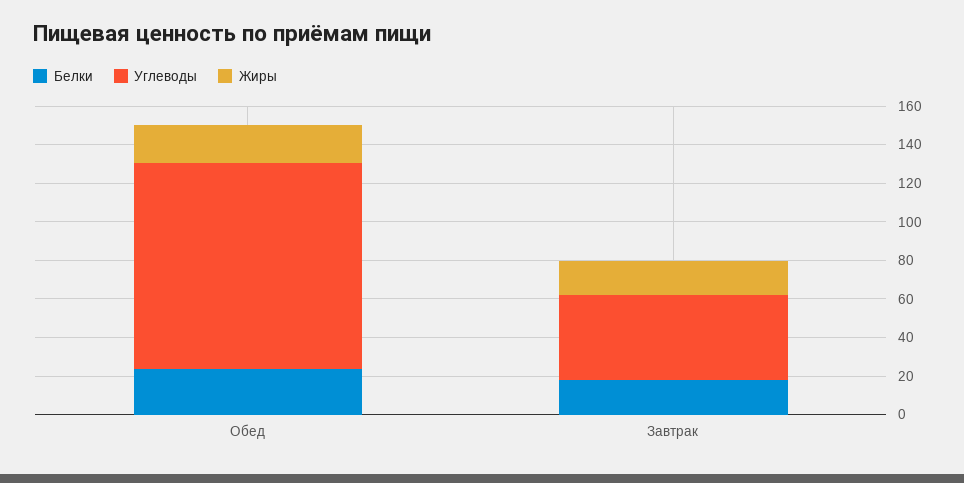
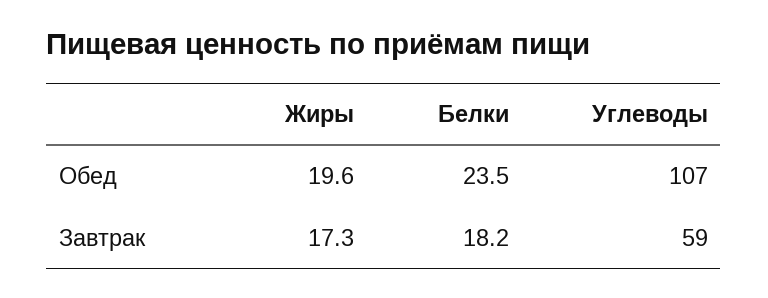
  {
    "Белки": {
      "Обед": 23.5,
      "Завтрак": 18.2
    },
    "Углеводы": {
      "Обед": 107,
-     "Завтрак": 45
+     "Завтрак": 59
    },
    "Жиры": {
      "Обед": 19.6,
      "Завтрак": 17.3
    }
  }

